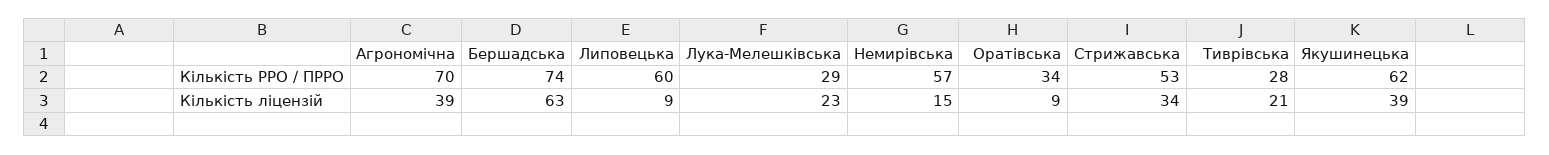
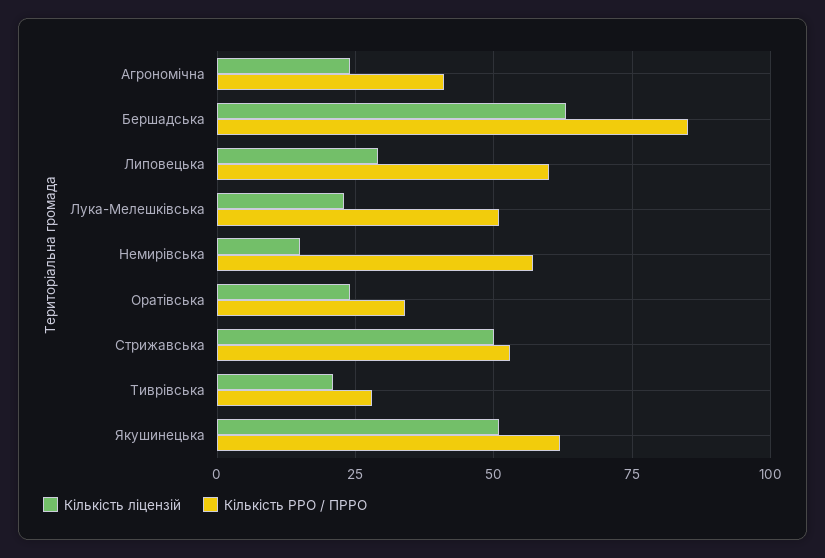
  {
    "Кількість РРО / ПРРО": {
-     "Агрономічна": 70,
+     "Агрономічна": 40,
-     "Бершадська": 74,
+     "Бершадська": 85,
      "Липовецька": 60,
-     "Лука-Мелешківська": 29,
+     "Лука-Мелешківська": 50,
      "Немирівська": 57,
      "Оратівська": 34,
      "Стрижавська": 53,
      "Тиврівська": 28,
      "Якушинецька": 62
    },
    "Кількість ліцензій": {
-     "Агрономічна": 39,
+     "Агрономічна": 25,
      "Бершадська": 63,
-     "Липовецька": 9,
+     "Липовецька": 30,
      "Лука-Мелешківська": 23,
      "Немирівська": 15,
-     "Оратівська": 9,
+     "Оратівська": 25,
-     "Стрижавська": 34,
+     "Стрижавська": 50,
      "Тиврівська": 21,
-     "Якушинецька": 39
+     "Якушинецька": 50
    }
  }

